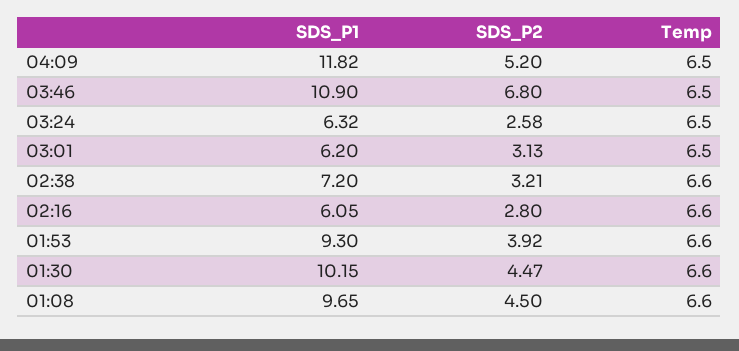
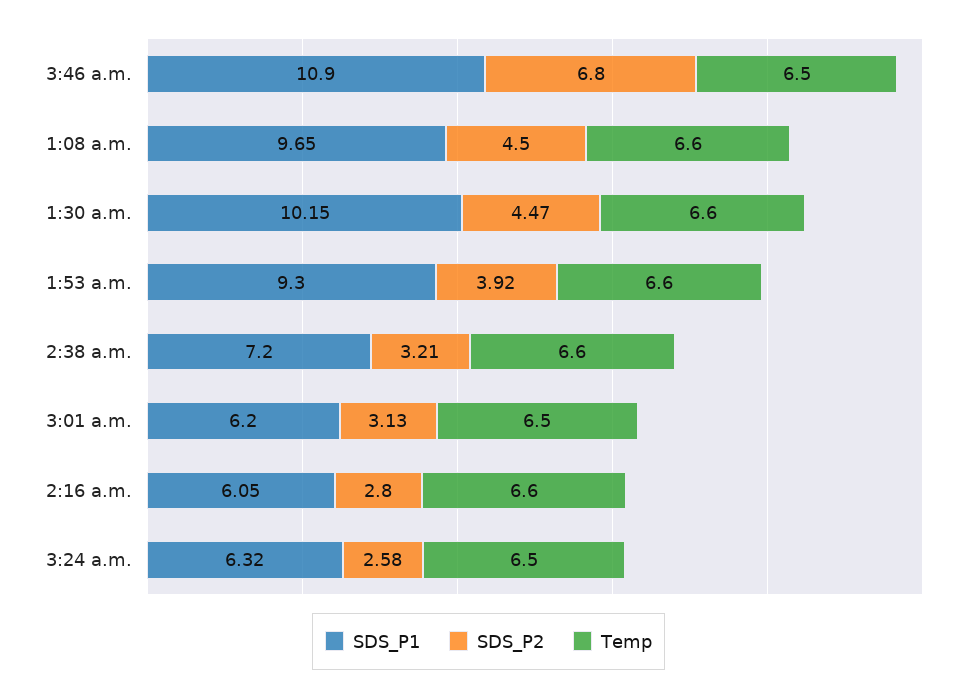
  {
    "SDS_P1": {
-     "04:09": 11.82,
      "03:46": 10.9,
      "03:24": 6.32,
      "03:01": 6.2,
      "02:38": 7.2,
      "02:16": 6.05,
      "01:53": 9.3,
      "01:30": 10.15,
      "01:08": 9.65
    },
    "SDS_P2": {
-     "04:09": 5.2,
      "03:46": 6.8,
      "03:24": 2.58,
      "03:01": 3.13,
      "02:38": 3.21,
      "02:16": 2.8,
      "01:53": 3.92,
      "01:30": 4.47,
      "01:08": 4.5
    },
    "Temp": {
-     "04:09": 6.5,
      "03:46": 6.5,
      "03:24": 6.5,
      "03:01": 6.5,
      "02:38": 6.6,
      "02:16": 6.6,
      "01:53": 6.6,
      "01:30": 6.6,
      "01:08": 6.6
    }
  }

